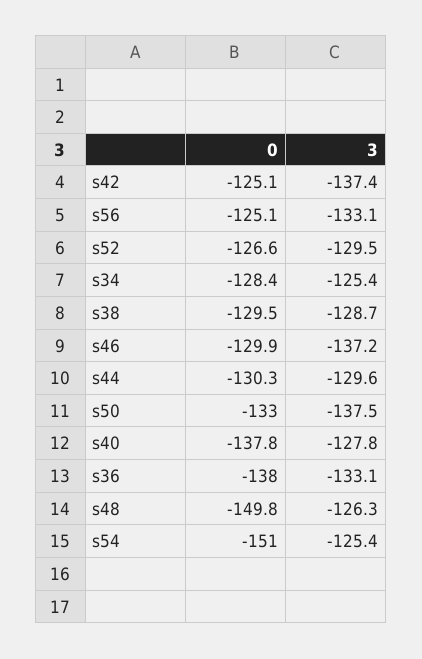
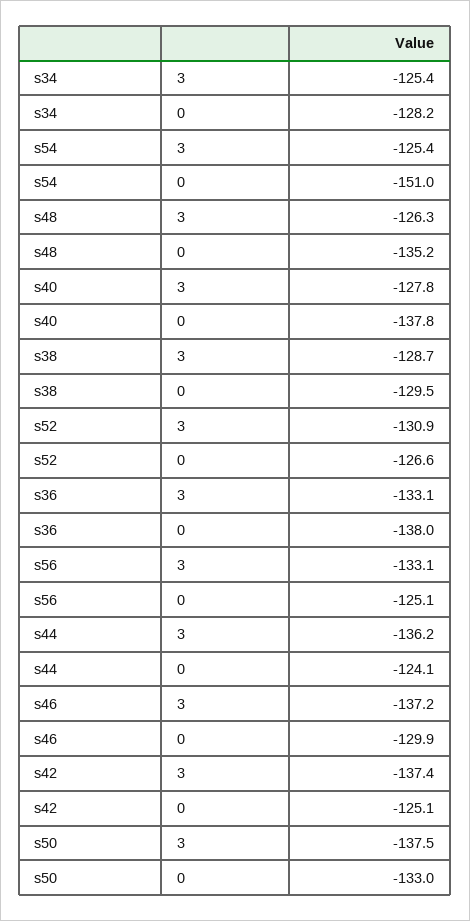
  {
    "0": {
      "s42": -125.1,
      "s56": -125.1,
      "s52": -126.6,
-     "s34": -128.4,
+     "s34": -128.2,
      "s38": -129.5,
      "s46": -129.9,
-     "s44": -130.3,
+     "s44": -124.1,
      "s50": -133,
      "s40": -137.8,
      "s36": -138,
-     "s48": -149.8,
+     "s48": -135.2,
      "s54": -151
    },
    "3": {
      "s42": -137.4,
      "s56": -133.1,
-     "s52": -129.5,
+     "s52": -130.9,
      "s34": -125.4,
      "s38": -128.7,
      "s46": -137.2,
-     "s44": -129.6,
+     "s44": -136.2,
      "s50": -137.5,
      "s40": -127.8,
      "s36": -133.1,
      "s48": -126.3,
      "s54": -125.4
    }
  }

